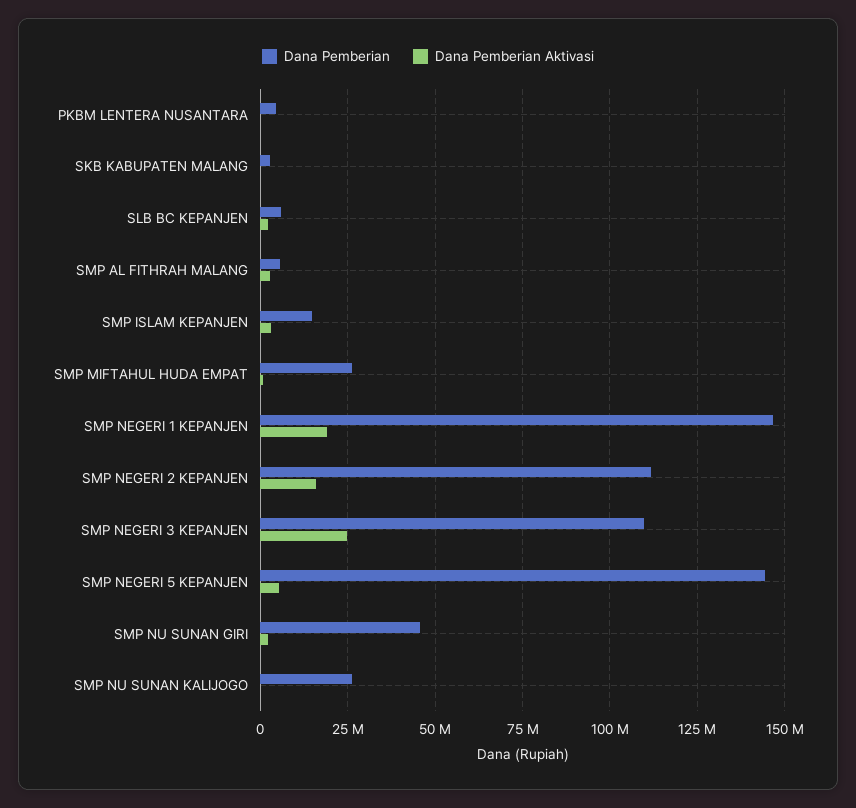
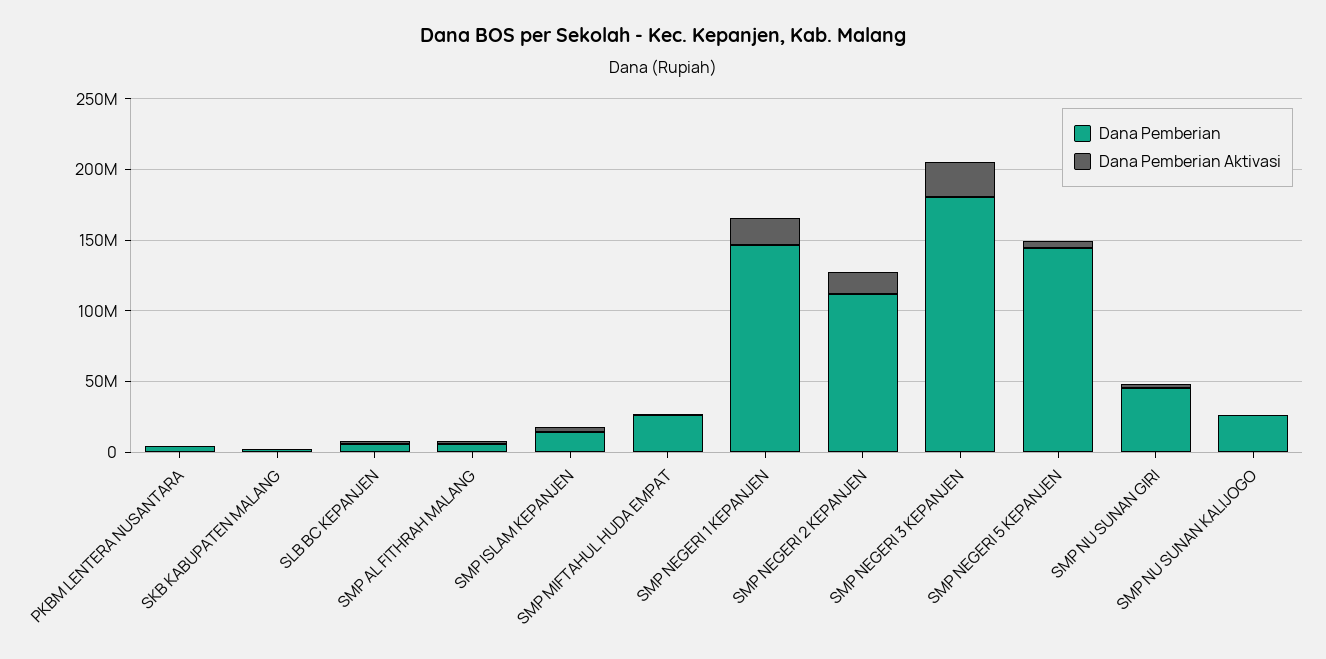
  {
    "Dana Pemberian": {
      "PKBM LENTERA NUSANTARA": 5000000,
      "SKB KABUPATEN MALANG": 2500000,
      "SLB BC KEPANJEN": 5000000,
      "SMP AL FITHRAH MALANG": 5000000,
      "SMP ISLAM KEPANJEN": 15000000,
      "SMP MIFTAHUL HUDA EMPAT": 27500000,
      "SMP NEGERI 1 KEPANJEN": 147500000,
      "SMP NEGERI 2 KEPANJEN": 112500000,
-     "SMP NEGERI 3 KEPANJEN": 110000000,
+     "SMP NEGERI 3 KEPANJEN": 180000000,
      "SMP NEGERI 5 KEPANJEN": 145000000,
      "SMP NU SUNAN GIRI": 45000000,
      "SMP NU SUNAN KALIJOGO": 27500000
    },
    "Dana Pemberian Aktivasi": {
      "PKBM LENTERA NUSANTARA": 0,
      "SKB KABUPATEN MALANG": 0,
      "SLB BC KEPANJEN": 2500000,
      "SMP AL FITHRAH MALANG": 2500000,
      "SMP ISLAM KEPANJEN": 2500000,
      "SMP MIFTAHUL HUDA EMPAT": 0,
      "SMP NEGERI 1 KEPANJEN": 20000000,
      "SMP NEGERI 2 KEPANJEN": 15000000,
      "SMP NEGERI 3 KEPANJEN": 25000000,
      "SMP NEGERI 5 KEPANJEN": 5000000,
      "SMP NU SUNAN GIRI": 2500000,
      "SMP NU SUNAN KALIJOGO": 0
    }
  }

